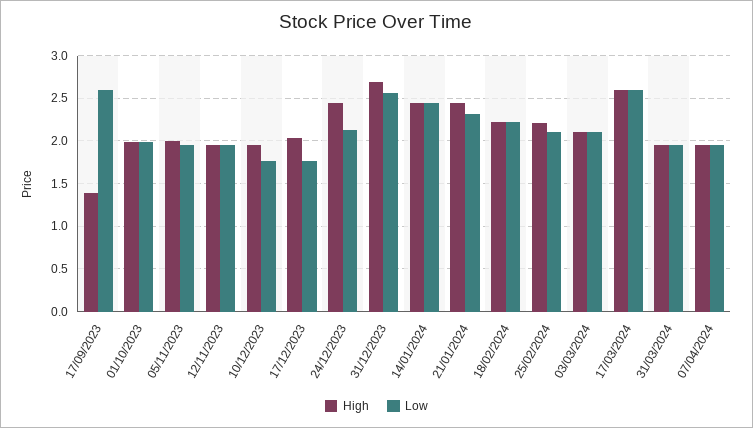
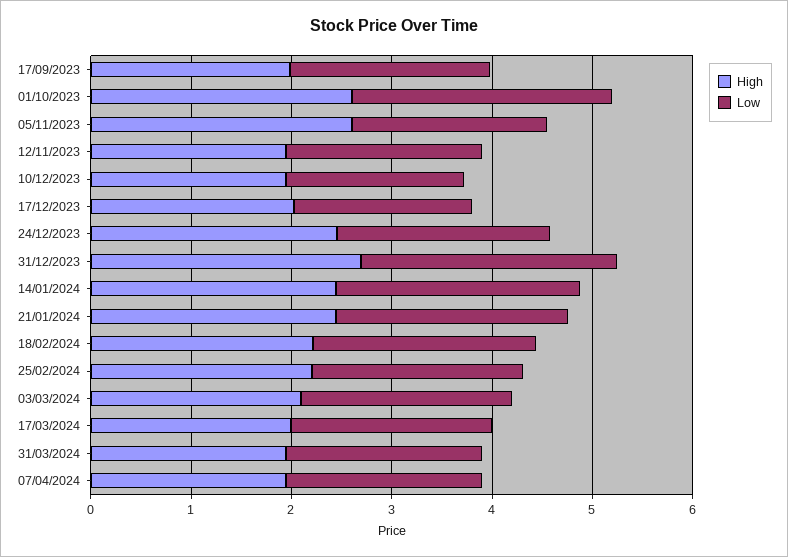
  {
    "High": {
-     "17/09/2023": 1.4,
+     "17/09/2023": 2,
-     "01/10/2023": 2,
+     "01/10/2023": 2.6,
-     "05/11/2023": 2,
+     "05/11/2023": 2.6,
      "12/11/2023": 2,
      "10/12/2023": 2,
      "17/12/2023": 2,
      "24/12/2023": 2.5,
      "31/12/2023": 2.7,
      "14/01/2024": 2.4,
      "21/01/2024": 2.4,
      "18/02/2024": 2.2,
      "25/02/2024": 2.2,
      "03/03/2024": 2.1,
-     "17/03/2024": 2.6,
+     "17/03/2024": 2,
      "31/03/2024": 2,
      "07/04/2024": 2
    },
    "Low": {
-     "17/09/2023": 2.6,
+     "17/09/2023": 2,
-     "01/10/2023": 2,
+     "01/10/2023": 2.6,
      "05/11/2023": 2,
      "12/11/2023": 2,
      "10/12/2023": 1.8,
      "17/12/2023": 1.8,
      "24/12/2023": 2.1,
      "31/12/2023": 2.6,
      "14/01/2024": 2.4,
      "21/01/2024": 2.3,
      "18/02/2024": 2.2,
      "25/02/2024": 2.1,
      "03/03/2024": 2.1,
-     "17/03/2024": 2.6,
+     "17/03/2024": 2,
      "31/03/2024": 2,
      "07/04/2024": 2
    }
  }

